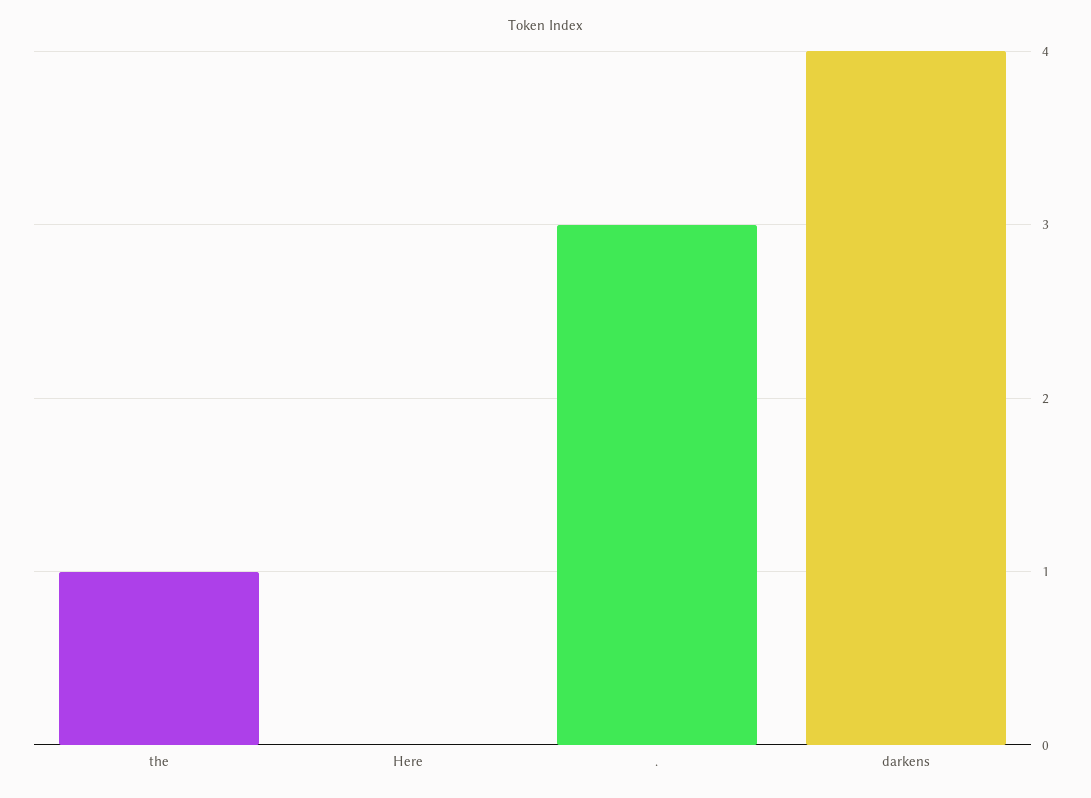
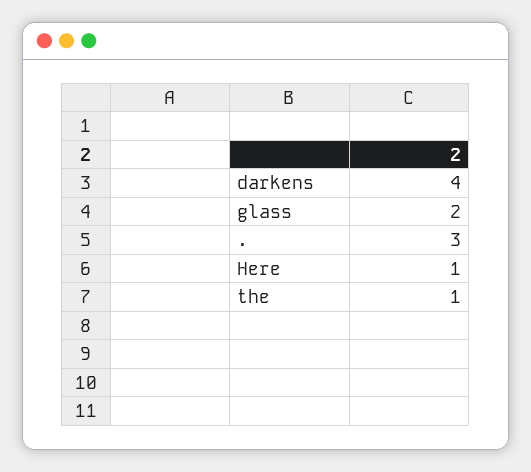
  {
    "the": 1,
-   "Here": 0,
+   "Here": 1,
    ".": 3,
-   "darkens": 4
+   "darkens": 4,
+   "glass": 2
  }

